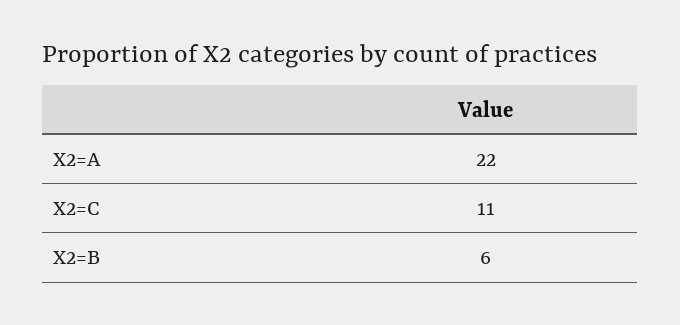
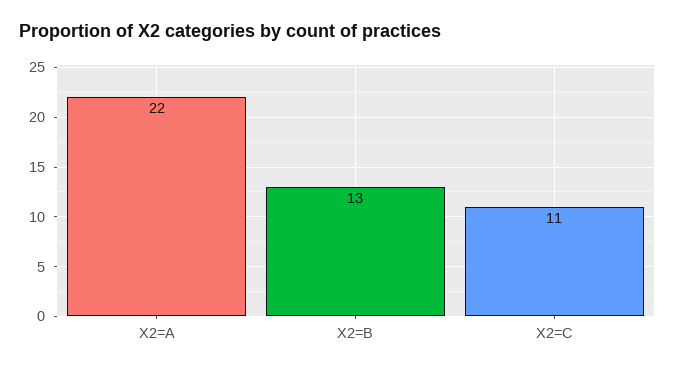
  {
    "X2=A": 22,
    "X2=C": 11,
-   "X2=B": 6
+   "X2=B": 13
  }

